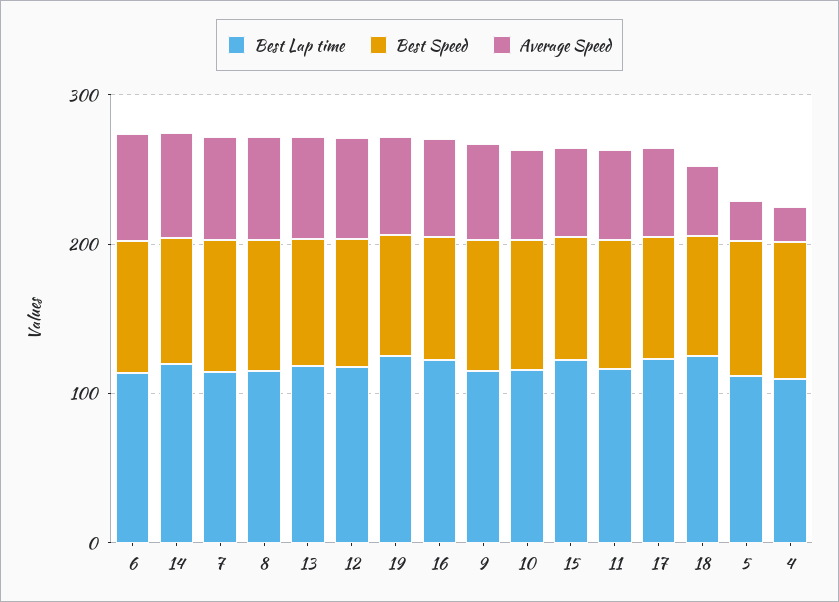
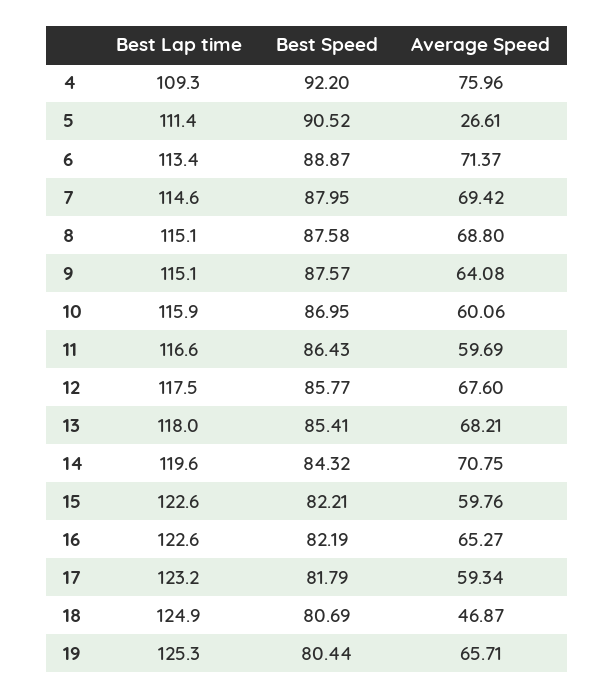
  {
    "Best Lap time": {
      "6": 113.4,
      "14": 119.6,
      "7": 114.6,
      "8": 115.1,
      "13": 118,
      "12": 117.5,
      "19": 125.3,
      "16": 122.6,
      "9": 115.1,
      "10": 115.9,
      "15": 122.6,
      "11": 116.6,
      "17": 123.2,
      "18": 124.9,
      "5": 111.4,
      "4": 109.3
    },
    "Best Speed": {
      "6": 88.87,
      "14": 84.32,
      "7": 87.95,
      "8": 87.58,
      "13": 85.41,
      "12": 85.77,
      "19": 80.44,
      "16": 82.19,
      "9": 87.57,
      "10": 86.95,
      "15": 82.21,
      "11": 86.43,
      "17": 81.79,
      "18": 80.69,
      "5": 90.52,
      "4": 92.2
    },
    "Average Speed": {
      "6": 71.37,
      "14": 70.75,
      "7": 69.42,
      "8": 68.8,
      "13": 68.21,
      "12": 67.6,
      "19": 65.71,
      "16": 65.27,
      "9": 64.08,
      "10": 60.06,
      "15": 59.76,
      "11": 59.69,
      "17": 59.34,
      "18": 46.87,
      "5": 26.61,
-     "4": 20
+     "4": 75.96
    }
  }

